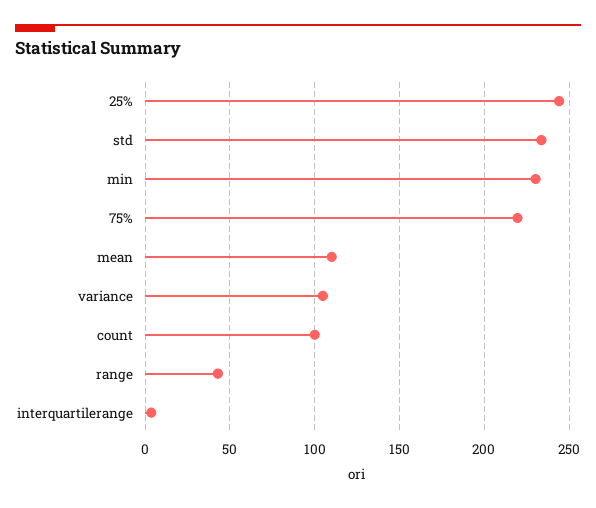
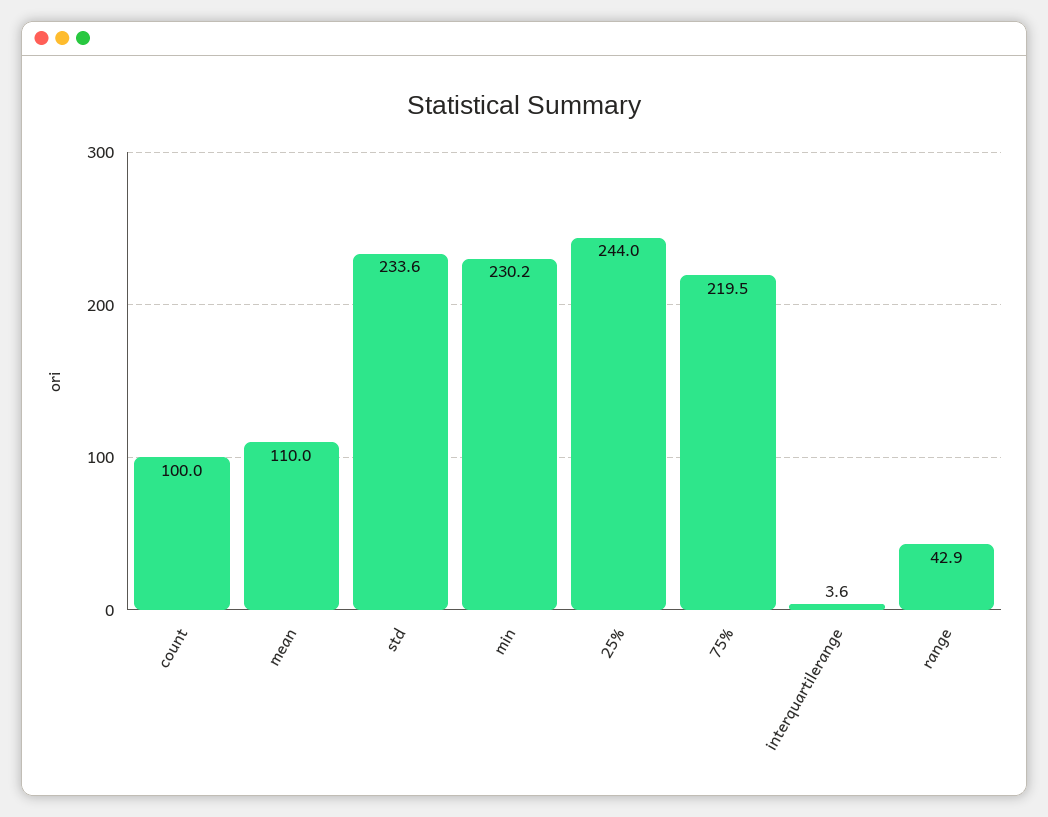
  {
    "25%": 244,
    "std": 233.6,
    "min": 230.2,
    "75%": 219.5,
    "mean": 110,
-   "variance": 105,
    "count": 100,
    "range": 42.9,
    "interquartilerange": 3.6
  }

